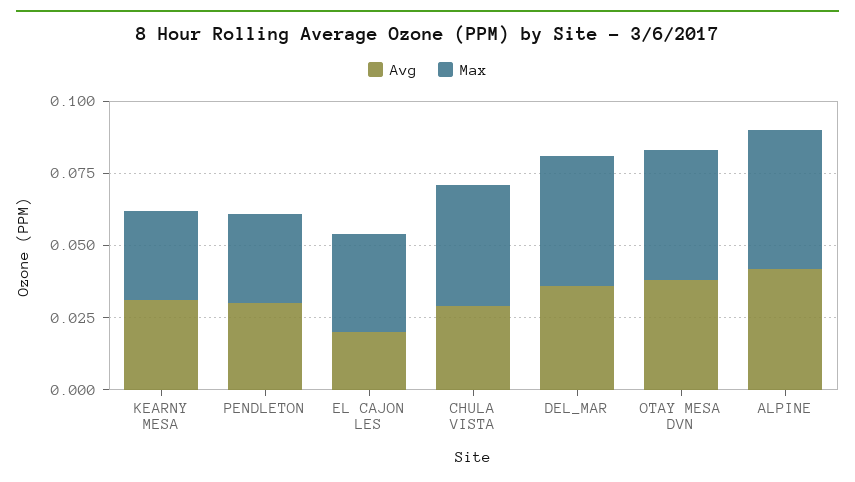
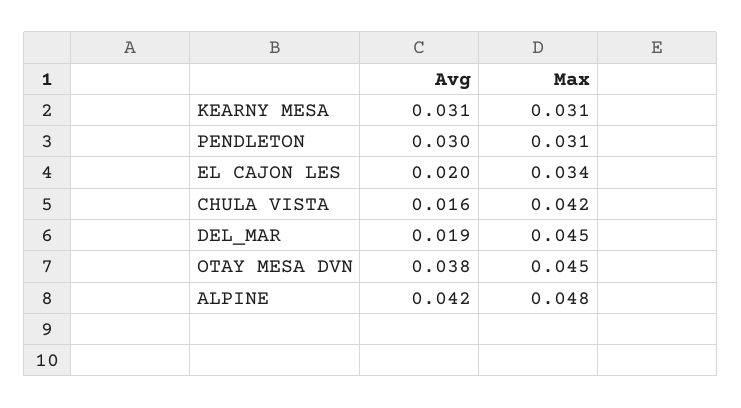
  {
    "Avg": {
      "KEARNY MESA": 0.031,
      "PENDLETON": 0.03,
      "EL CAJON LES": 0.02,
-     "CHULA VISTA": 0.03,
+     "CHULA VISTA": 0.016,
-     "DEL_MAR": 0.035,
+     "DEL_MAR": 0.019,
      "OTAY MESA DVN": 0.038,
      "ALPINE": 0.042
    },
    "Max": {
      "KEARNY MESA": 0.031,
      "PENDLETON": 0.031,
      "EL CAJON LES": 0.034,
      "CHULA VISTA": 0.042,
      "DEL_MAR": 0.045,
      "OTAY MESA DVN": 0.045,
      "ALPINE": 0.048
    }
  }

